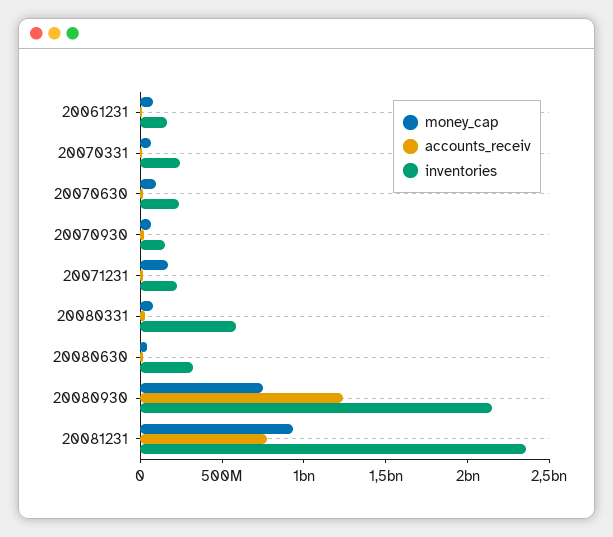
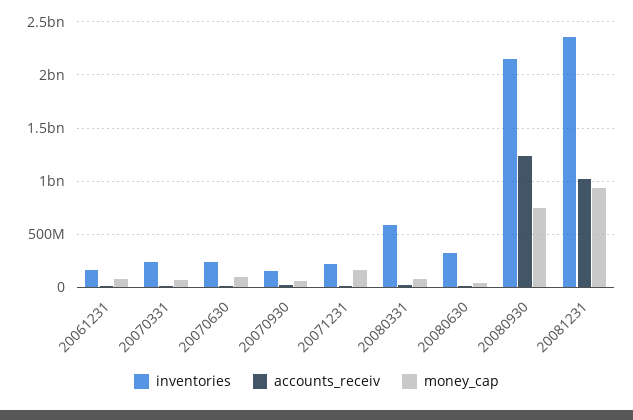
  {
    "money_cap": {
      "20061231": 100000000,
      "20070331": 100000000,
      "20070630": 100000000,
      "20070930": 100000000,
      "20071231": 200000000,
      "20080331": 100000000,
      "20080630": 0,
      "20080930": 700000000,
      "20081231": 900000000
    },
    "accounts_receiv": {
      "20061231": 0,
      "20070331": 0,
      "20070630": 0,
      "20070930": 0,
      "20071231": 0,
      "20080331": 0,
      "20080630": 0,
      "20080930": 1200000000,
-     "20081231": 800000000
+     "20081231": 1000000000
    },
    "inventories": {
      "20061231": 200000000,
      "20070331": 200000000,
      "20070630": 200000000,
      "20070930": 200000000,
      "20071231": 200000000,
      "20080331": 600000000,
      "20080630": 300000000,
      "20080930": 2200000000,
      "20081231": 2400000000
    }
  }

